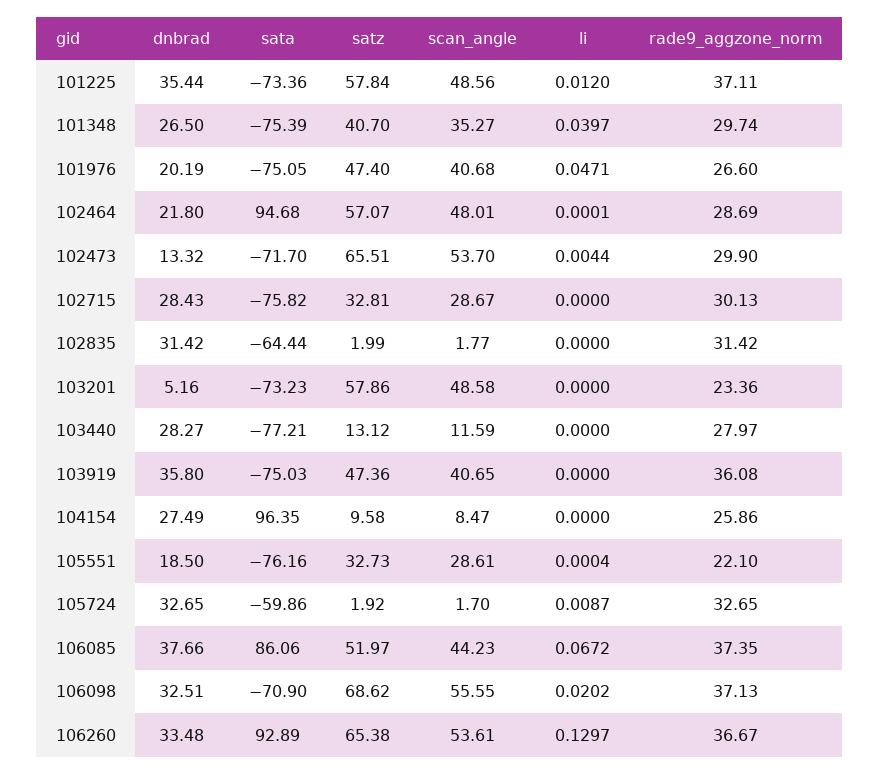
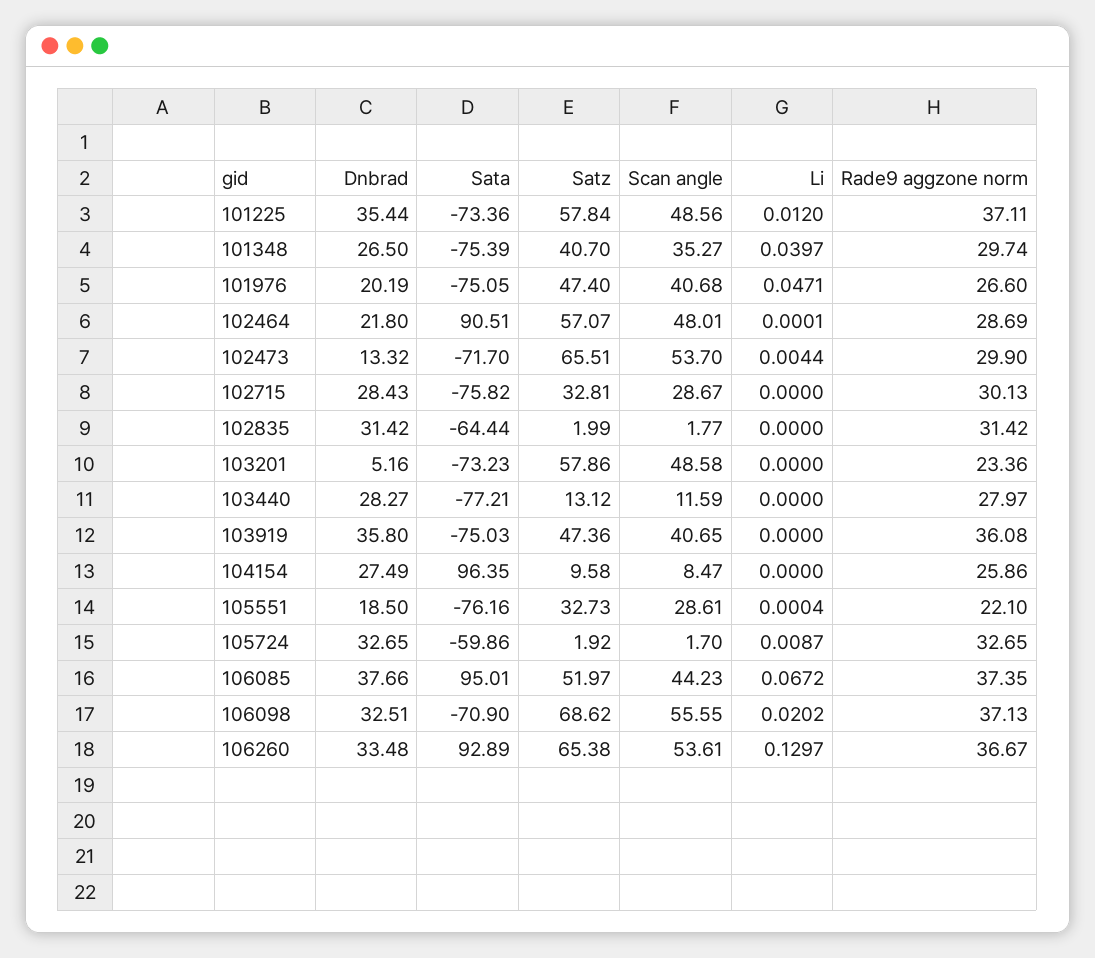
  {
    "dnbrad": {
      "101225": 35.44,
      "101348": 26.5,
      "101976": 20.19,
      "102464": 21.8,
      "102473": 13.32,
      "102715": 28.43,
      "102835": 31.42,
      "103201": 5.16,
      "103440": 28.27,
      "103919": 35.8,
      "104154": 27.49,
      "105551": 18.5,
      "105724": 32.65,
      "106085": 37.66,
      "106098": 32.51,
      "106260": 33.48
    },
    "sata": {
      "101225": -73.36,
      "101348": -75.39,
      "101976": -75.05,
-     "102464": 94.68,
+     "102464": 90.51,
      "102473": -71.7,
      "102715": -75.82,
      "102835": -64.44,
      "103201": -73.23,
      "103440": -77.21,
      "103919": -75.03,
      "104154": 96.35,
      "105551": -76.16,
      "105724": -59.86,
-     "106085": 86.06,
+     "106085": 95.01,
      "106098": -70.9,
      "106260": 92.89
    },
    "satz": {
      "101225": 57.84,
      "101348": 40.7,
      "101976": 47.4,
      "102464": 57.07,
      "102473": 65.51,
      "102715": 32.81,
      "102835": 1.99,
      "103201": 57.86,
      "103440": 13.12,
      "103919": 47.36,
      "104154": 9.58,
      "105551": 32.73,
      "105724": 1.92,
      "106085": 51.97,
      "106098": 68.62,
      "106260": 65.38
    },
    "scan_angle": {
      "101225": 48.56,
      "101348": 35.27,
      "101976": 40.68,
      "102464": 48.01,
      "102473": 53.7,
      "102715": 28.67,
      "102835": 1.77,
      "103201": 48.58,
      "103440": 11.59,
      "103919": 40.65,
      "104154": 8.47,
      "105551": 28.61,
      "105724": 1.7,
      "106085": 44.23,
      "106098": 55.55,
      "106260": 53.61
    },
    "li": {
      "101225": 0.012,
      "101348": 0.0397,
      "101976": 0.0471,
      "102464": 0.0001,
      "102473": 0.0044,
      "102715": 0,
      "102835": 0,
      "103201": 0,
      "103440": 0,
      "103919": 0,
      "104154": 0,
      "105551": 0.0004,
      "105724": 0.0087,
      "106085": 0.0672,
      "106098": 0.0202,
      "106260": 0.1297
    },
    "rade9_aggzone_norm": {
      "101225": 37.11,
      "101348": 29.74,
      "101976": 26.6,
      "102464": 28.69,
      "102473": 29.9,
      "102715": 30.13,
      "102835": 31.42,
      "103201": 23.36,
      "103440": 27.97,
      "103919": 36.08,
      "104154": 25.86,
      "105551": 22.1,
      "105724": 32.65,
      "106085": 37.35,
      "106098": 37.13,
      "106260": 36.67
    }
  }

